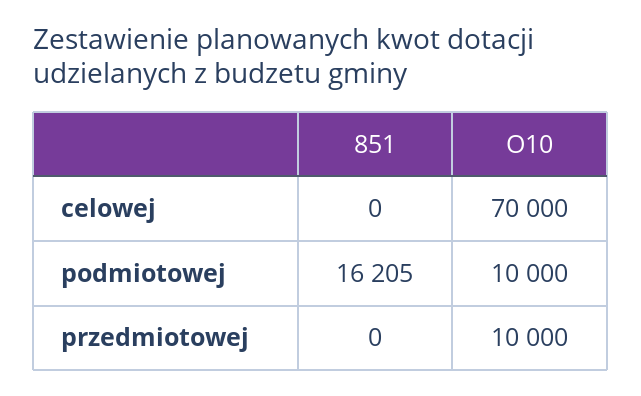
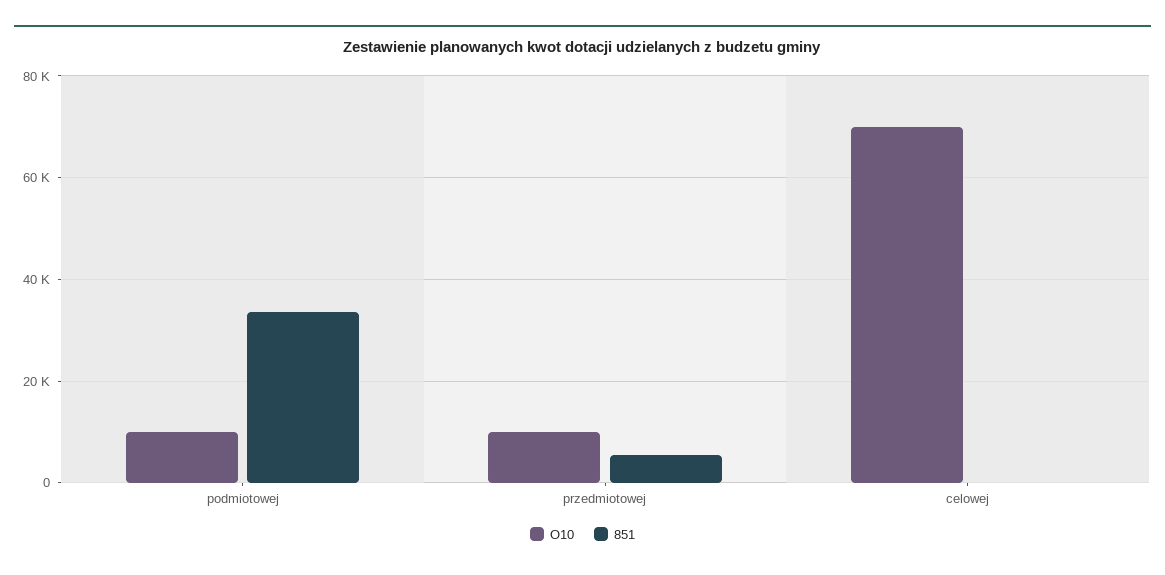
  {
    "851": {
      "celowej": 0,
-     "podmiotowej": 16205,
+     "podmiotowej": 34000,
-     "przedmiotowej": 0
+     "przedmiotowej": 6000
    },
    "O10": {
      "celowej": 70000,
      "podmiotowej": 10000,
      "przedmiotowej": 10000
    }
  }

